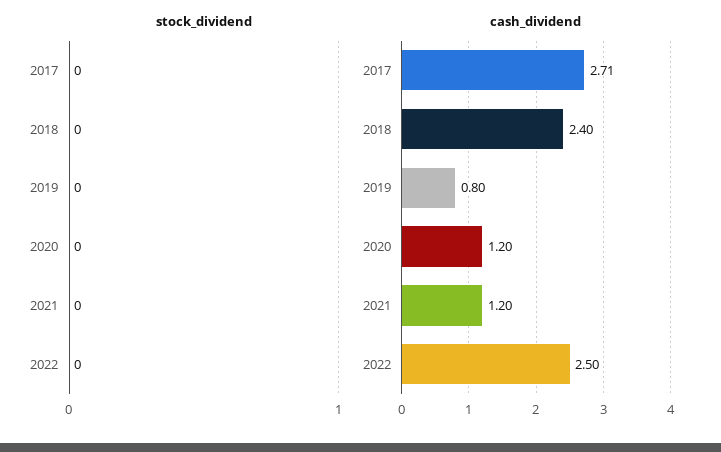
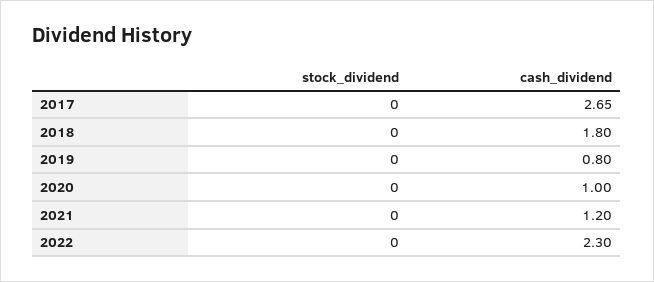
  {
    "stock_dividend": {
      "2017": 0,
      "2018": 0,
      "2019": 0,
      "2020": 0,
      "2021": 0,
      "2022": 0
    },
    "cash_dividend": {
-     "2017": 2.71,
+     "2017": 2.65,
-     "2018": 2.4,
+     "2018": 1.8,
      "2019": 0.8,
-     "2020": 1.2,
+     "2020": 1,
      "2021": 1.2,
-     "2022": 2.5
+     "2022": 2.3
    }
  }

